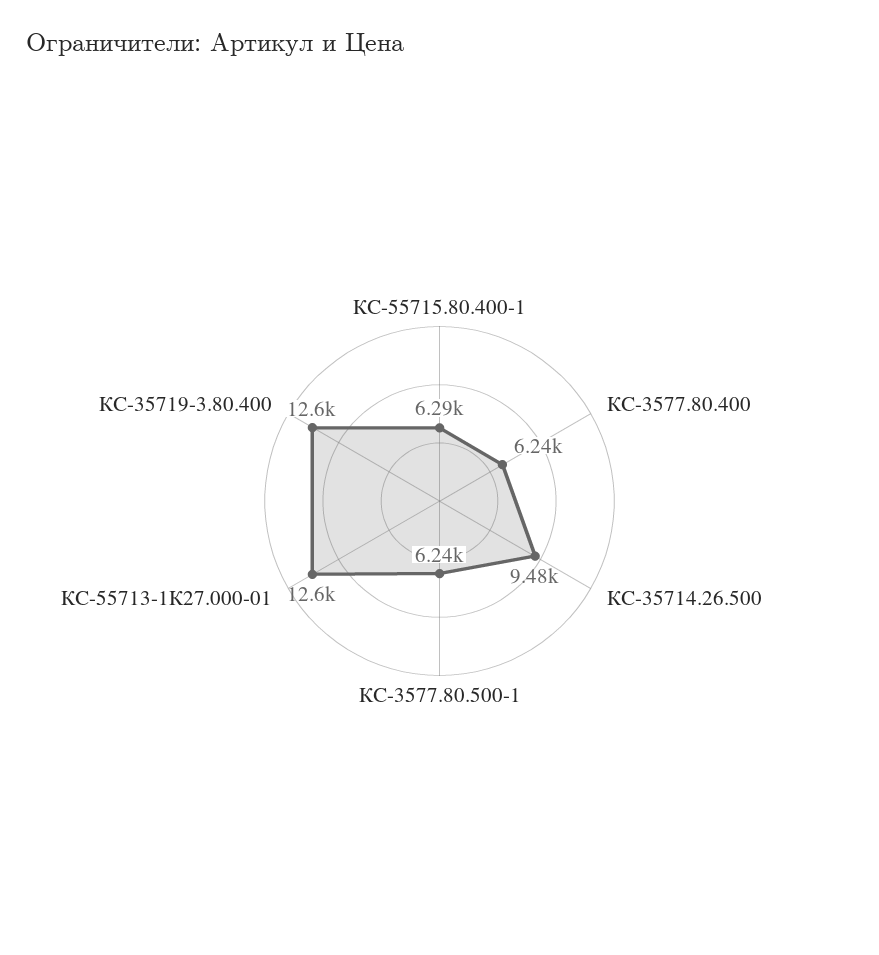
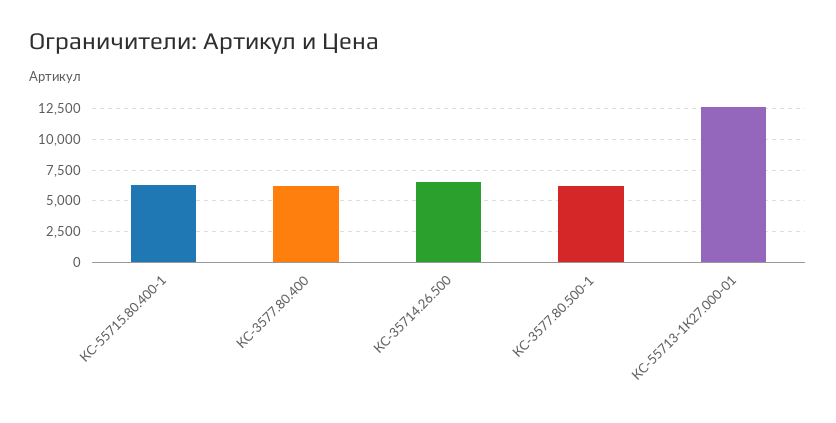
  {
    "КС-55715.80.400-1": 6290,
    "КС-3577.80.400": 6240,
-   "КС-35714.26.500": 9480,
+   "КС-35714.26.500": 6500,
    "КС-3577.80.500-1": 6240,
-   "КС-55713-1К27.000-01": 12600,
+   "КС-55713-1К27.000-01": 12600
-   "КС-35719-3.80.400": 12600
  }

